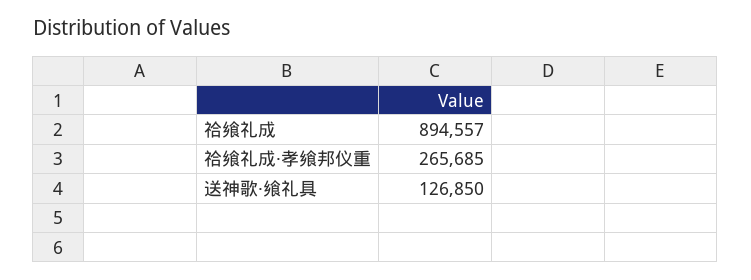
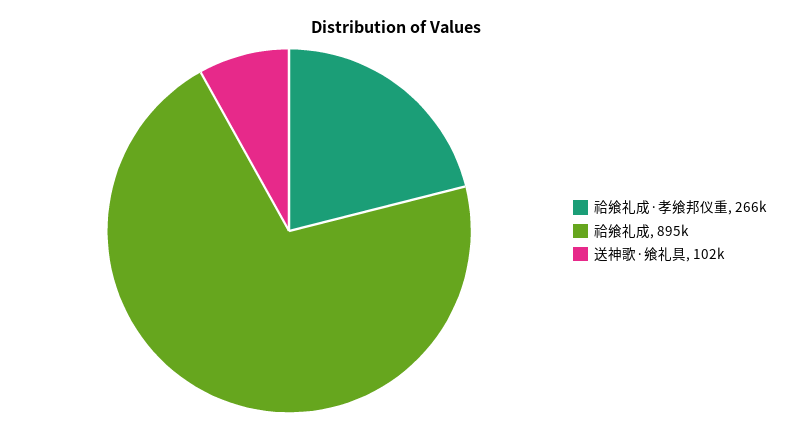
  {
    "祫飨礼成": 894557,
    "祫飨礼成·孝飨邦仪重": 265685,
-   "送神歌·飨礼具": 126850
+   "送神歌·飨礼具": 102000
  }

